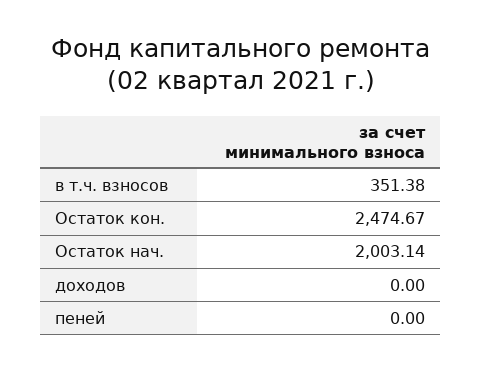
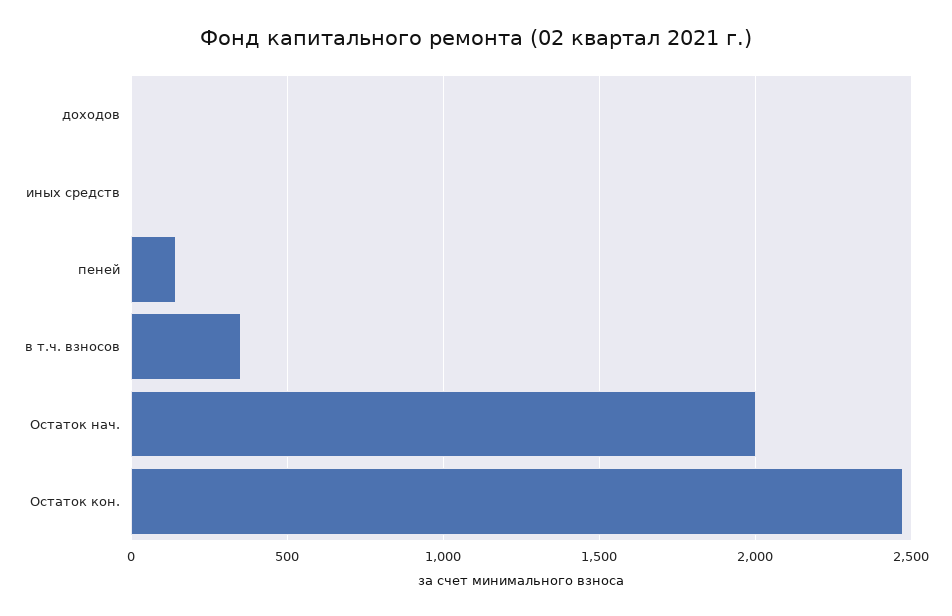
  {
    "в т.ч. взносов": 351.38,
    "Остаток кон.": 2474.67,
    "Остаток нач.": 2003.14,
    "доходов": 0,
-   "пеней": 0
+   "пеней": 150,
+   "иных средств": 0
  }

